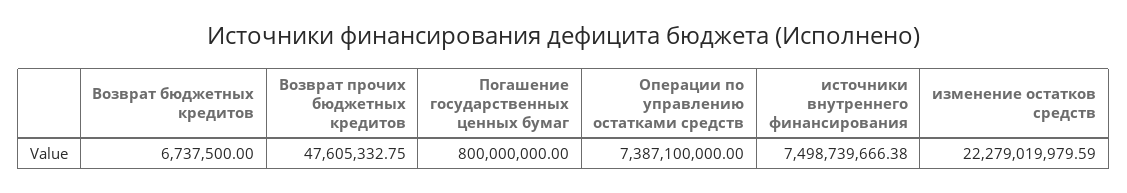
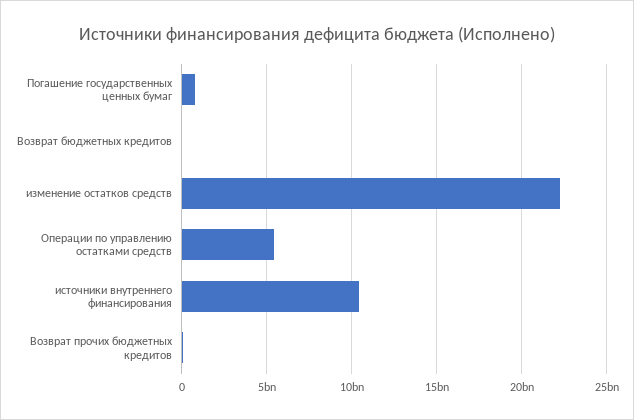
  {
    "Возврат бюджетных кредитов": 6737500,
    "Возврат прочих бюджетных кредитов": 47605332.75,
    "Погашение государственных ценных бумаг": 800000000,
-   "Операции по управлению остатками средств": 7387100000,
+   "Операции по управлению остатками средств": 5500000000,
-   "источники внутреннего финансирования": 7498739666.38,
+   "источники внутреннего финансирования": 10500000000,
    "изменение остатков средств": 22279019979.59
  }

